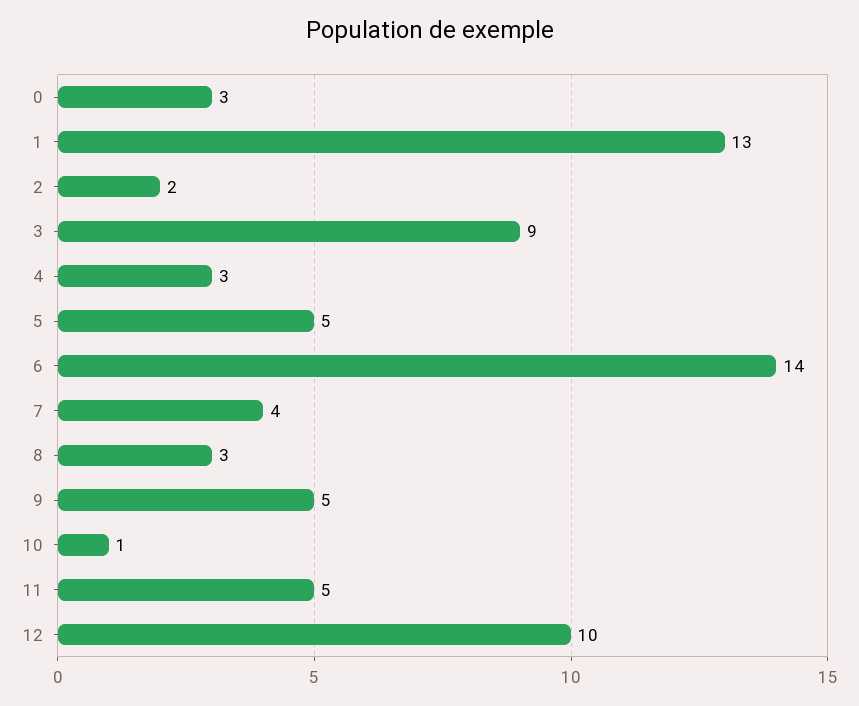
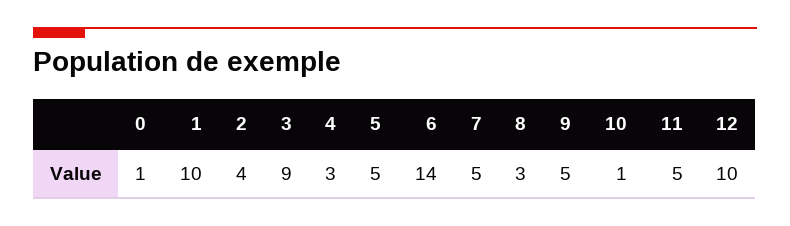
  {
-   "0": 3,
+   "0": 1,
-   "1": 13,
+   "1": 10,
-   "2": 2,
+   "2": 4,
    "3": 9,
    "4": 3,
    "5": 5,
    "6": 14,
-   "7": 4,
+   "7": 5,
    "8": 3,
    "9": 5,
    "10": 1,
    "11": 5,
    "12": 10
  }

